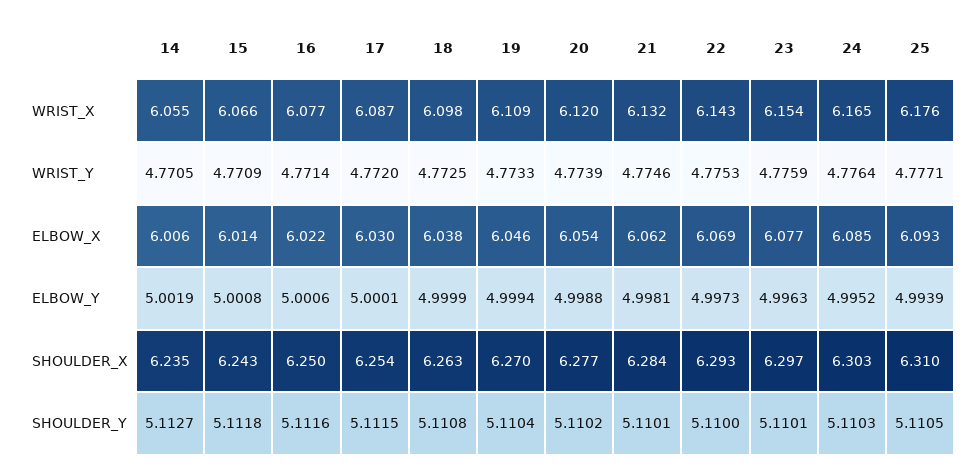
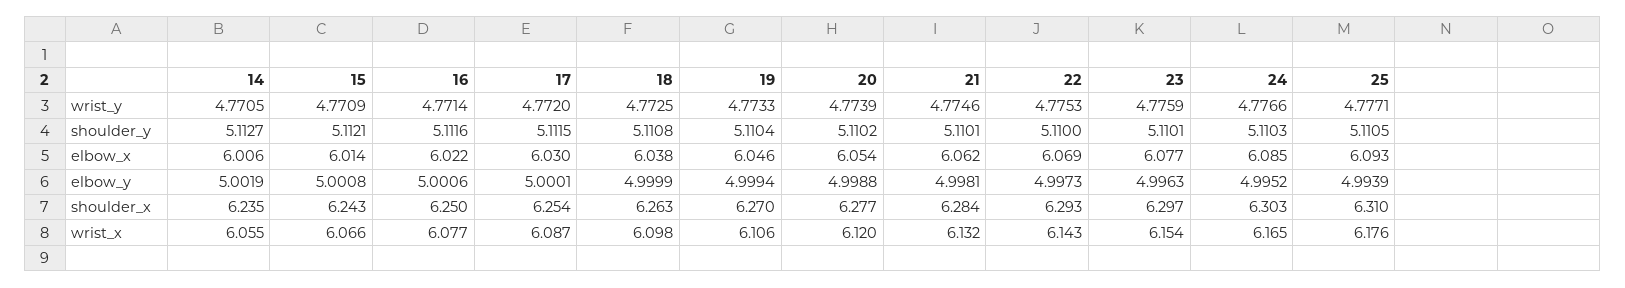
  {
    "14": {
      "WRIST_X": 6.055,
      "WRIST_Y": 4.7705,
      "ELBOW_X": 6.006,
      "ELBOW_Y": 5.0019,
      "SHOULDER_X": 6.235,
      "SHOULDER_Y": 5.1127
    },
    "15": {
      "WRIST_X": 6.066,
      "WRIST_Y": 4.7709,
      "ELBOW_X": 6.014,
      "ELBOW_Y": 5.0008,
      "SHOULDER_X": 6.243,
-     "SHOULDER_Y": 5.1118
+     "SHOULDER_Y": 5.1121
    },
    "16": {
      "WRIST_X": 6.077,
      "WRIST_Y": 4.7714,
      "ELBOW_X": 6.022,
      "ELBOW_Y": 5.0006,
      "SHOULDER_X": 6.25,
      "SHOULDER_Y": 5.1116
    },
    "17": {
      "WRIST_X": 6.087,
      "WRIST_Y": 4.772,
      "ELBOW_X": 6.03,
      "ELBOW_Y": 5.0001,
      "SHOULDER_X": 6.254,
      "SHOULDER_Y": 5.1115
    },
    "18": {
      "WRIST_X": 6.098,
      "WRIST_Y": 4.7725,
      "ELBOW_X": 6.038,
      "ELBOW_Y": 4.9999,
      "SHOULDER_X": 6.263,
      "SHOULDER_Y": 5.1108
    },
    "19": {
-     "WRIST_X": 6.109,
+     "WRIST_X": 6.106,
      "WRIST_Y": 4.7733,
      "ELBOW_X": 6.046,
      "ELBOW_Y": 4.9994,
      "SHOULDER_X": 6.27,
      "SHOULDER_Y": 5.1104
    },
    "20": {
      "WRIST_X": 6.12,
      "WRIST_Y": 4.7739,
      "ELBOW_X": 6.054,
      "ELBOW_Y": 4.9988,
      "SHOULDER_X": 6.277,
      "SHOULDER_Y": 5.1102
    },
    "21": {
      "WRIST_X": 6.132,
      "WRIST_Y": 4.7746,
      "ELBOW_X": 6.062,
      "ELBOW_Y": 4.9981,
      "SHOULDER_X": 6.284,
      "SHOULDER_Y": 5.1101
    },
    "22": {
      "WRIST_X": 6.143,
      "WRIST_Y": 4.7753,
      "ELBOW_X": 6.069,
      "ELBOW_Y": 4.9973,
      "SHOULDER_X": 6.293,
      "SHOULDER_Y": 5.11
    },
    "23": {
      "WRIST_X": 6.154,
      "WRIST_Y": 4.7759,
      "ELBOW_X": 6.077,
      "ELBOW_Y": 4.9963,
      "SHOULDER_X": 6.297,
      "SHOULDER_Y": 5.1101
    },
    "24": {
      "WRIST_X": 6.165,
-     "WRIST_Y": 4.7764,
+     "WRIST_Y": 4.7766,
      "ELBOW_X": 6.085,
      "ELBOW_Y": 4.9952,
      "SHOULDER_X": 6.303,
      "SHOULDER_Y": 5.1103
    },
    "25": {
      "WRIST_X": 6.176,
      "WRIST_Y": 4.7771,
      "ELBOW_X": 6.093,
      "ELBOW_Y": 4.9939,
      "SHOULDER_X": 6.31,
      "SHOULDER_Y": 5.1105
    }
  }

